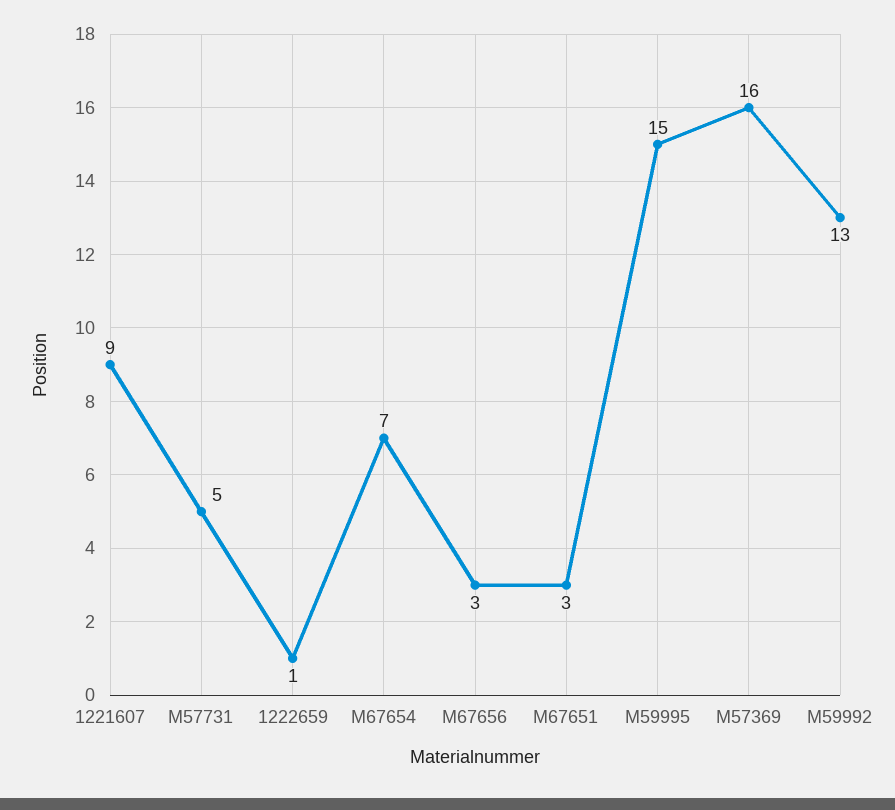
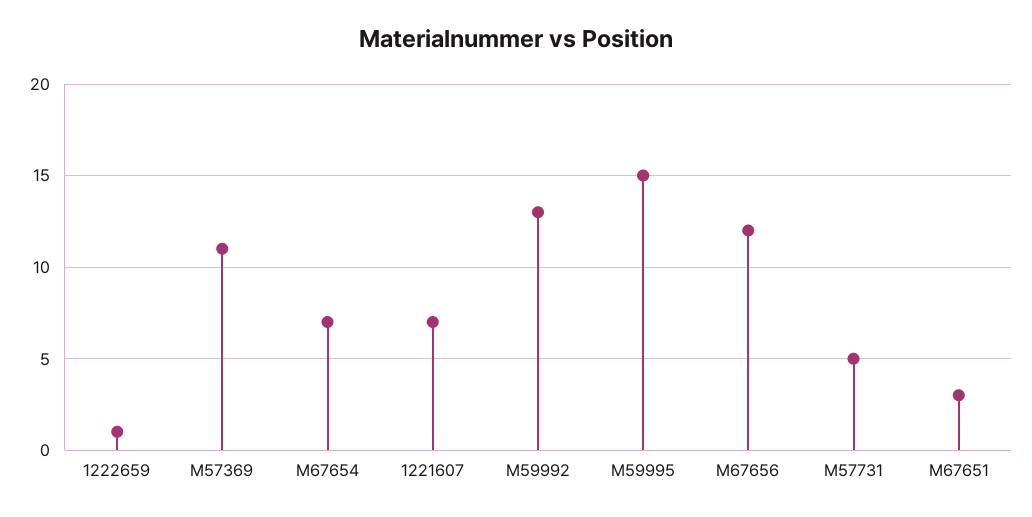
  {
-   "1221607": 9,
+   "1221607": 7,
    "M57731": 5,
    "1222659": 1,
    "M67654": 7,
-   "M67656": 3,
+   "M67656": 12,
    "M67651": 3,
    "M59995": 15,
-   "M57369": 16,
+   "M57369": 11,
    "M59992": 13
  }

